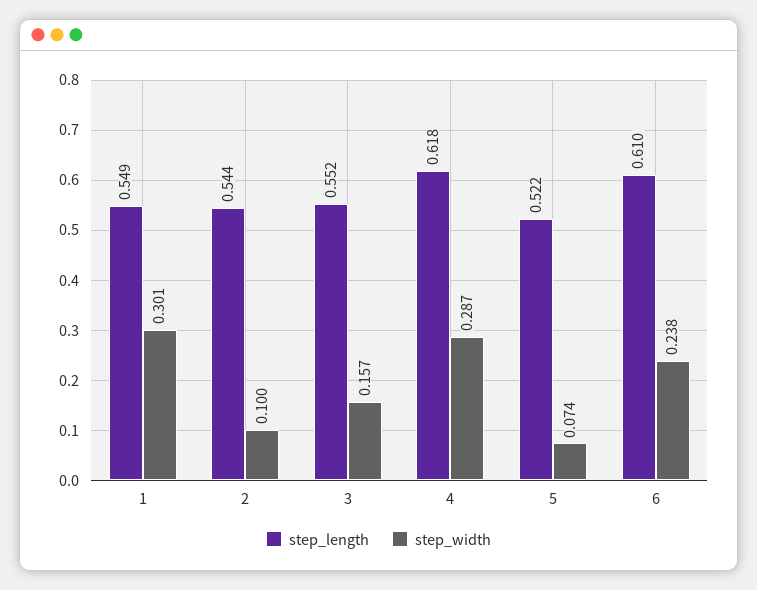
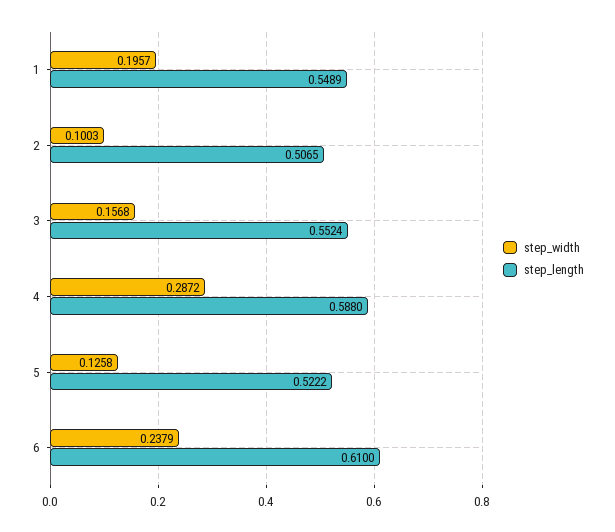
  {
    "step_length": {
      "1": 0.5489,
-     "2": 0.544,
+     "2": 0.5065,
      "3": 0.5524,
-     "4": 0.618,
+     "4": 0.588,
      "5": 0.5222,
      "6": 0.61
    },
    "step_width": {
-     "1": 0.301,
+     "1": 0.1957,
      "2": 0.1003,
      "3": 0.1568,
      "4": 0.2872,
-     "5": 0.074,
+     "5": 0.1258,
      "6": 0.2379
    }
  }

